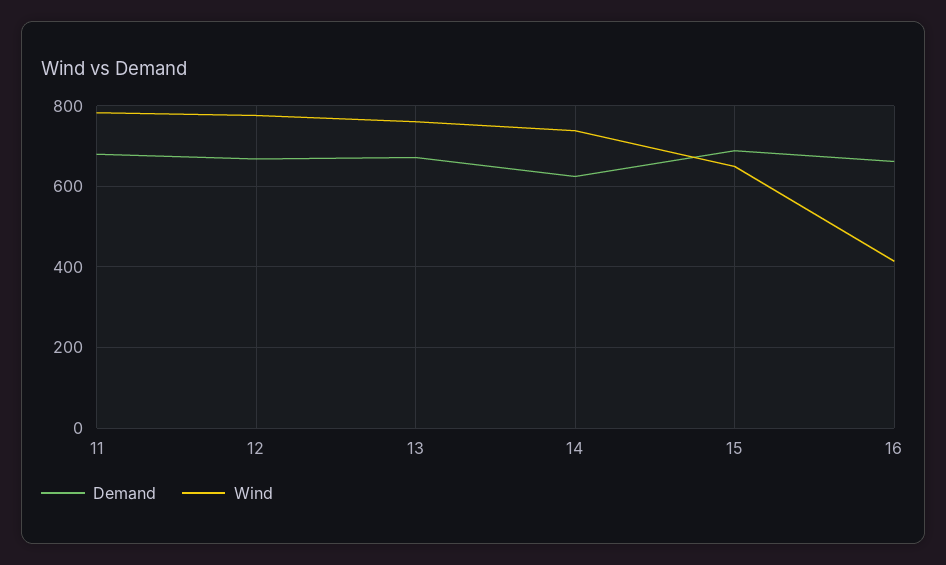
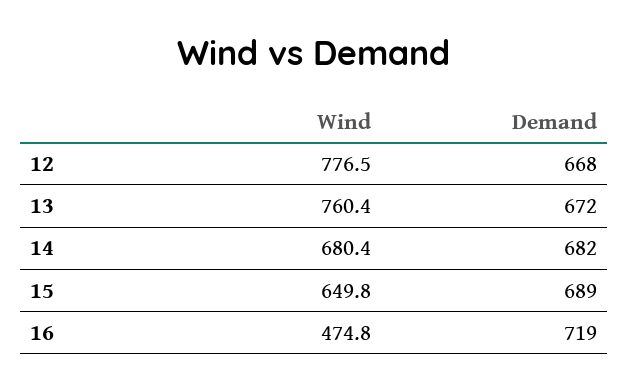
  {
    "Demand": {
-     "11": 680,
      "12": 668,
      "13": 672,
-     "14": 620,
+     "14": 682,
      "15": 689,
-     "16": 660
+     "16": 719
    },
    "Wind": {
-     "11": 780,
      "12": 776.5,
      "13": 760.4,
-     "14": 740,
+     "14": 680.4,
      "15": 649.8,
-     "16": 420
+     "16": 474.8
    }
  }

